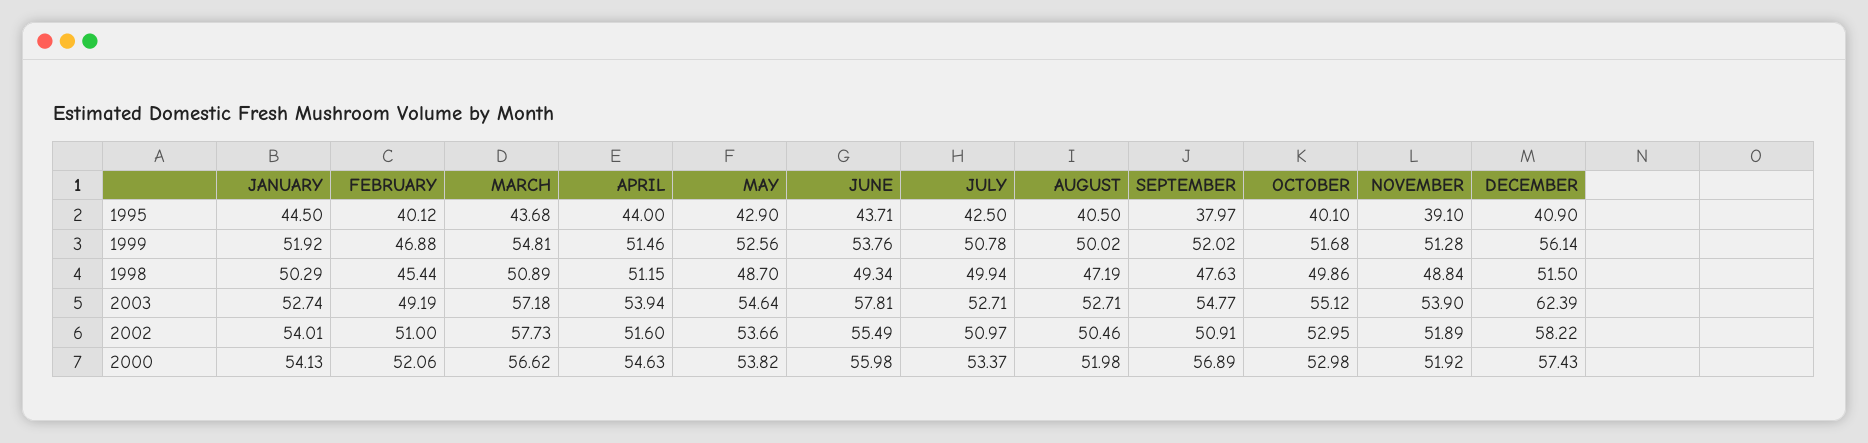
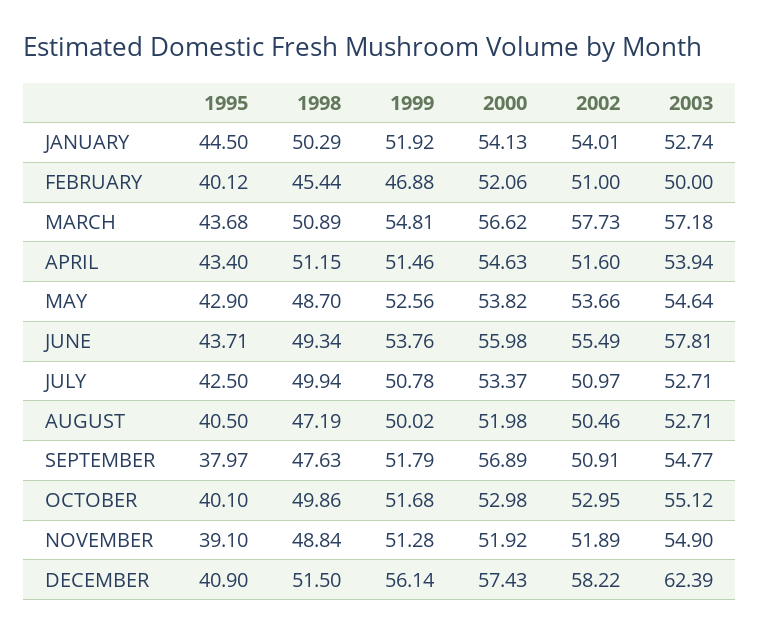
  {
    "JANUARY": {
      "1995": 44.5,
      "1999": 51.92,
      "1998": 50.29,
      "2003": 52.74,
      "2002": 54.01,
      "2000": 54.13
    },
    "FEBRUARY": {
      "1995": 40.12,
      "1999": 46.88,
      "1998": 45.44,
-     "2003": 49.19,
+     "2003": 50,
      "2002": 51,
      "2000": 52.06
    },
    "MARCH": {
      "1995": 43.68,
      "1999": 54.81,
      "1998": 50.89,
      "2003": 57.18,
      "2002": 57.73,
      "2000": 56.62
    },
    "APRIL": {
-     "1995": 44,
+     "1995": 43.4,
      "1999": 51.46,
      "1998": 51.15,
      "2003": 53.94,
      "2002": 51.6,
      "2000": 54.63
    },
    "MAY": {
      "1995": 42.9,
      "1999": 52.56,
      "1998": 48.7,
      "2003": 54.64,
      "2002": 53.66,
      "2000": 53.82
    },
    "JUNE": {
      "1995": 43.71,
      "1999": 53.76,
      "1998": 49.34,
      "2003": 57.81,
      "2002": 55.49,
      "2000": 55.98
    },
    "JULY": {
      "1995": 42.5,
      "1999": 50.78,
      "1998": 49.94,
      "2003": 52.71,
      "2002": 50.97,
      "2000": 53.37
    },
    "AUGUST": {
      "1995": 40.5,
      "1999": 50.02,
      "1998": 47.19,
      "2003": 52.71,
      "2002": 50.46,
      "2000": 51.98
    },
    "SEPTEMBER": {
      "1995": 37.97,
-     "1999": 52.02,
+     "1999": 51.79,
      "1998": 47.63,
      "2003": 54.77,
      "2002": 50.91,
      "2000": 56.89
    },
    "OCTOBER": {
      "1995": 40.1,
      "1999": 51.68,
      "1998": 49.86,
      "2003": 55.12,
      "2002": 52.95,
      "2000": 52.98
    },
    "NOVEMBER": {
      "1995": 39.1,
      "1999": 51.28,
      "1998": 48.84,
-     "2003": 53.9,
+     "2003": 54.9,
      "2002": 51.89,
      "2000": 51.92
    },
    "DECEMBER": {
      "1995": 40.9,
      "1999": 56.14,
      "1998": 51.5,
      "2003": 62.39,
      "2002": 58.22,
      "2000": 57.43
    }
  }

